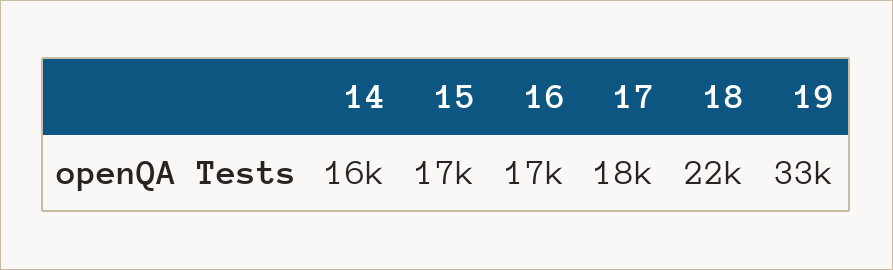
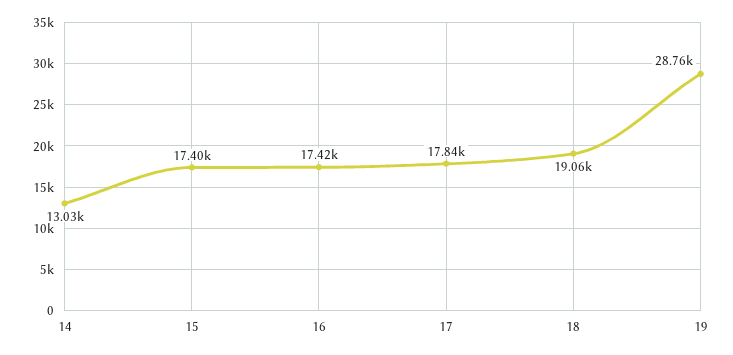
  {
-   "14": 16000,
+   "14": 13030,
    "15": 17400,
    "16": 17420,
    "17": 17840,
-   "18": 22000,
+   "18": 19060,
-   "19": 33000
+   "19": 28760
  }

